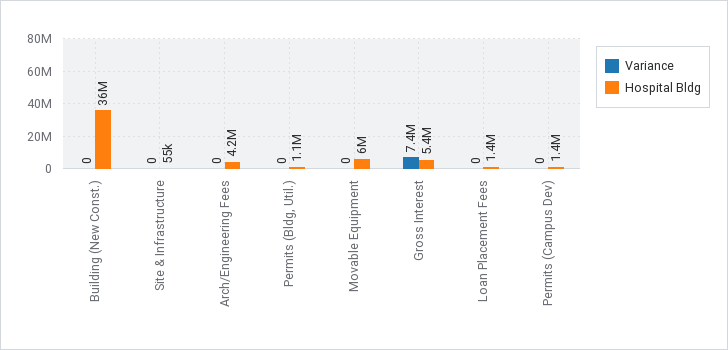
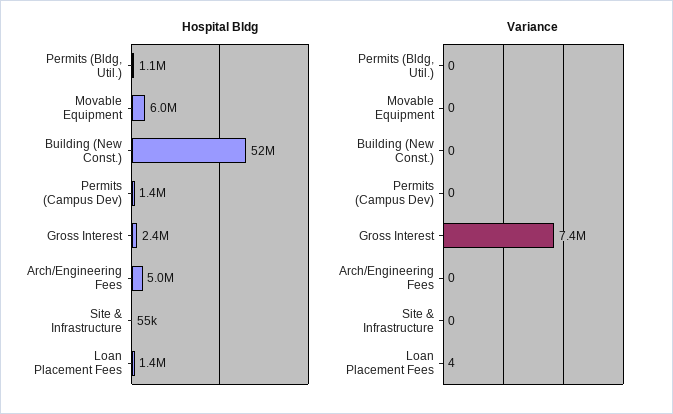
  {
    "Variance": {
      "Building (New Const.)": 0,
      "Site & Infrastructure": 0,
      "Arch/Engineering Fees": 0,
      "Permits (Bldg, Util.)": 0,
      "Movable Equipment": 0,
      "Gross Interest": 7400000,
-     "Loan Placement Fees": 0,
+     "Loan Placement Fees": 4,
      "Permits (Campus Dev)": 0
    },
    "Hospital Bldg": {
-     "Building (New Const.)": 36000000,
+     "Building (New Const.)": 52000000,
      "Site & Infrastructure": 55000,
-     "Arch/Engineering Fees": 4200000,
+     "Arch/Engineering Fees": 5000000,
      "Permits (Bldg, Util.)": 1100000,
      "Movable Equipment": 6000000,
-     "Gross Interest": 5400000,
+     "Gross Interest": 2400000,
      "Loan Placement Fees": 1400000,
      "Permits (Campus Dev)": 1400000
    }
  }

